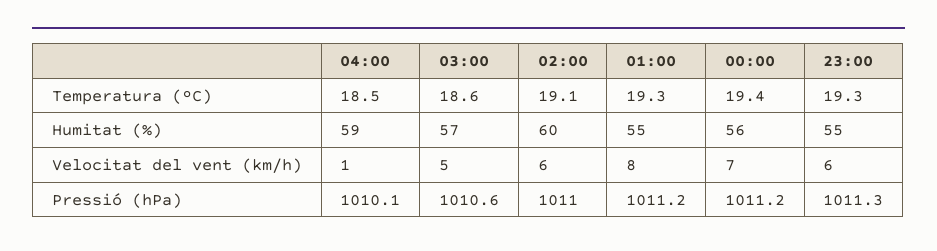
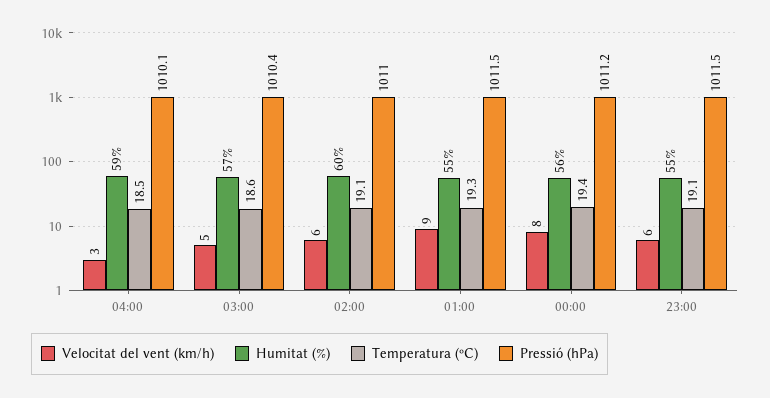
  {
    "Temperatura (ºC)": {
      "04:00": 18.5,
      "03:00": 18.6,
      "02:00": 19.1,
      "01:00": 19.3,
      "00:00": 19.4,
-     "23:00": 19.3
+     "23:00": 19.1
    },
    "Humitat (%)": {
      "04:00": 59,
      "03:00": 57,
      "02:00": 60,
      "01:00": 55,
      "00:00": 56,
      "23:00": 55
    },
    "Velocitat del vent (km/h)": {
-     "04:00": 1,
+     "04:00": 3,
      "03:00": 5,
      "02:00": 6,
-     "01:00": 8,
+     "01:00": 9,
-     "00:00": 7,
+     "00:00": 8,
      "23:00": 6
    },
    "Pressió (hPa)": {
      "04:00": 1010.1,
-     "03:00": 1010.6,
+     "03:00": 1010.4,
      "02:00": 1011,
-     "01:00": 1011.2,
+     "01:00": 1011.5,
      "00:00": 1011.2,
-     "23:00": 1011.3
+     "23:00": 1011.5
    }
  }

